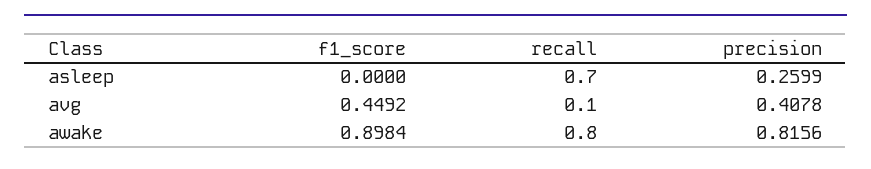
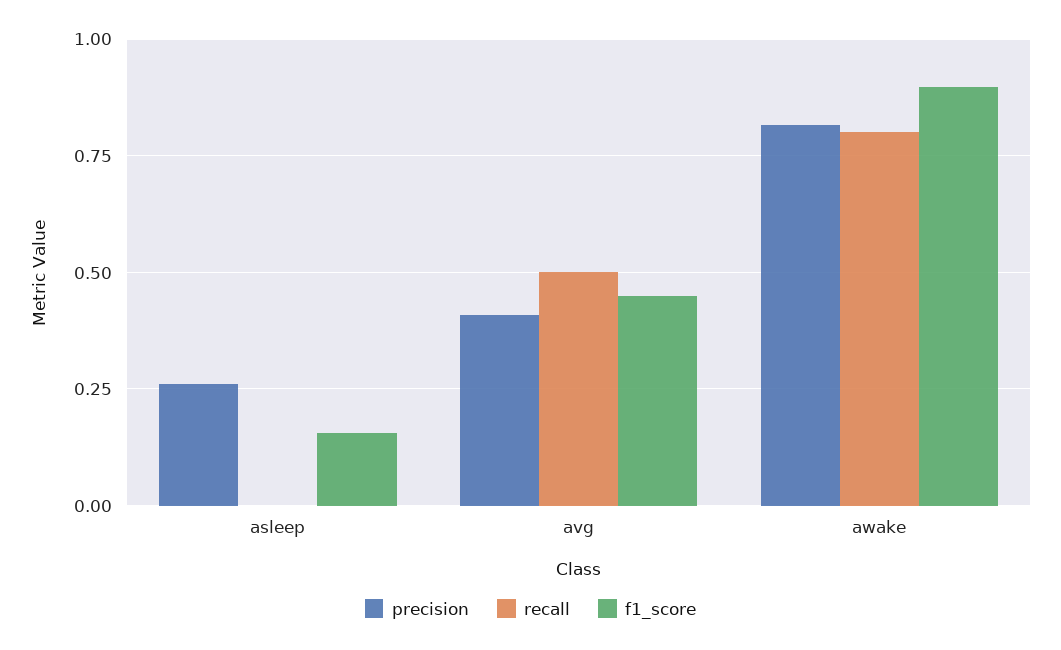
  {
    "f1_score": {
-     "asleep": 0,
+     "asleep": 0.15,
      "avg": 0.4492,
      "awake": 0.8984
    },
    "recall": {
-     "asleep": 0.7,
+     "asleep": 0,
-     "avg": 0.1,
+     "avg": 0.5,
      "awake": 0.8
    },
    "precision": {
      "asleep": 0.2599,
      "avg": 0.4078,
      "awake": 0.8156
    }
  }

